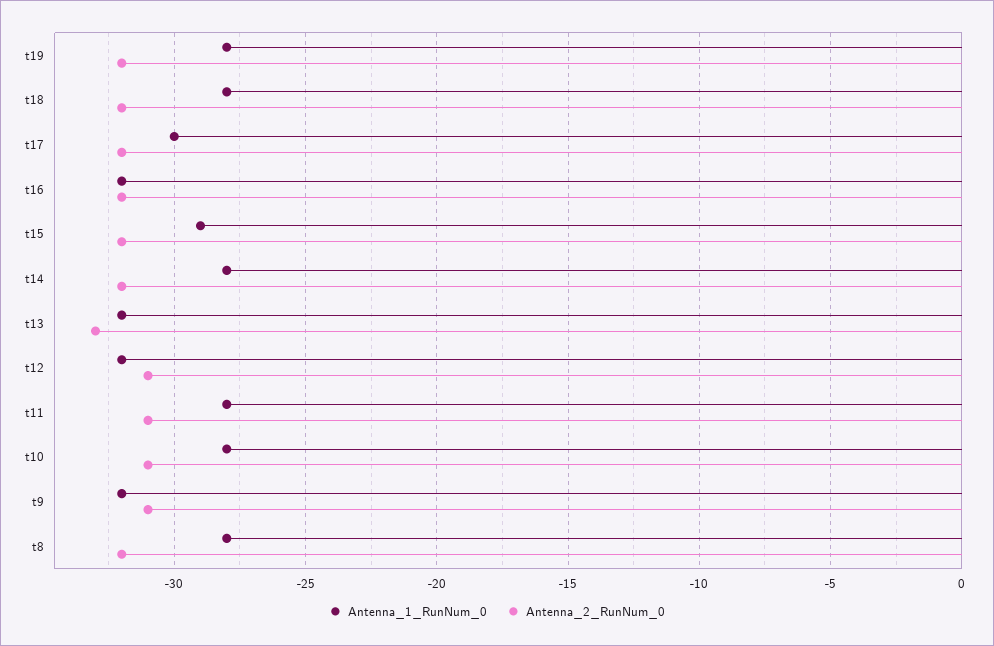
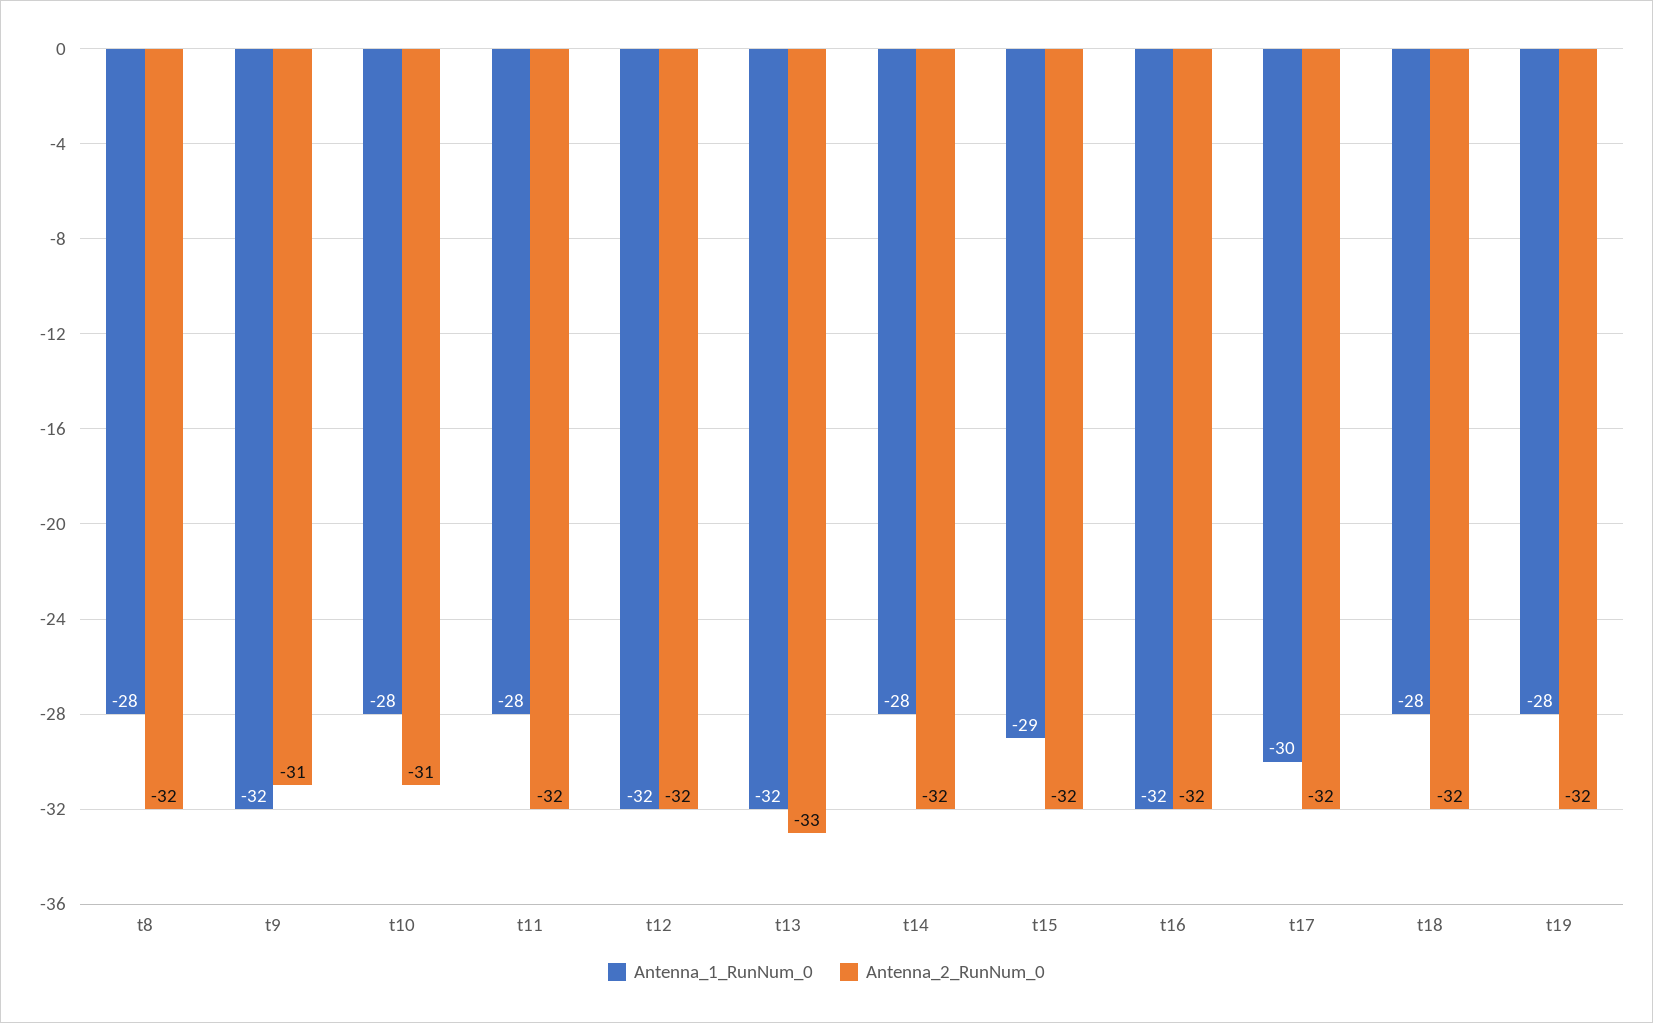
  {
    "Antenna_1_RunNum_0": {
      "t19": -28,
      "t18": -28,
      "t17": -30,
      "t16": -32,
      "t15": -29,
      "t14": -28,
      "t13": -32,
      "t12": -32,
      "t11": -28,
      "t10": -28,
      "t9": -32,
      "t8": -28
    },
    "Antenna_2_RunNum_0": {
      "t19": -32,
      "t18": -32,
      "t17": -32,
      "t16": -32,
      "t15": -32,
      "t14": -32,
      "t13": -33,
-     "t12": -31,
+     "t12": -32,
-     "t11": -31,
+     "t11": -32,
      "t10": -31,
      "t9": -31,
      "t8": -32
    }
  }

